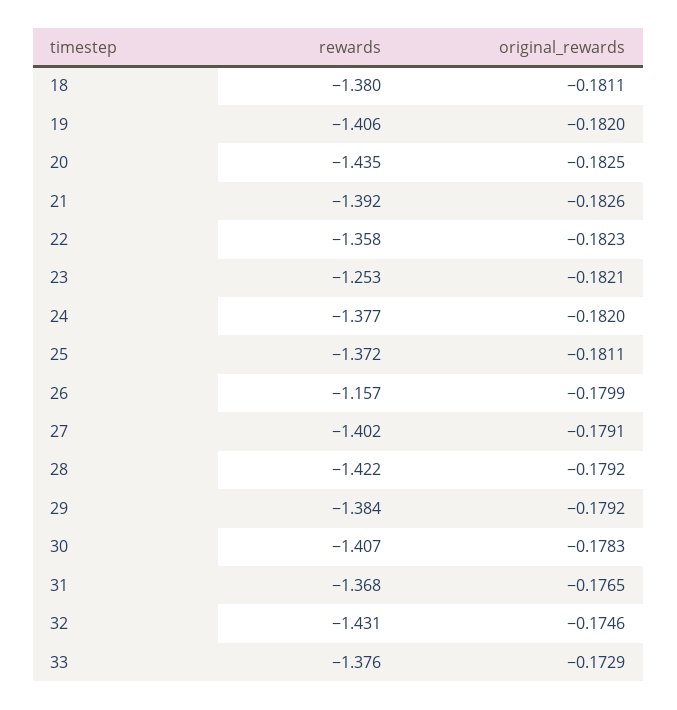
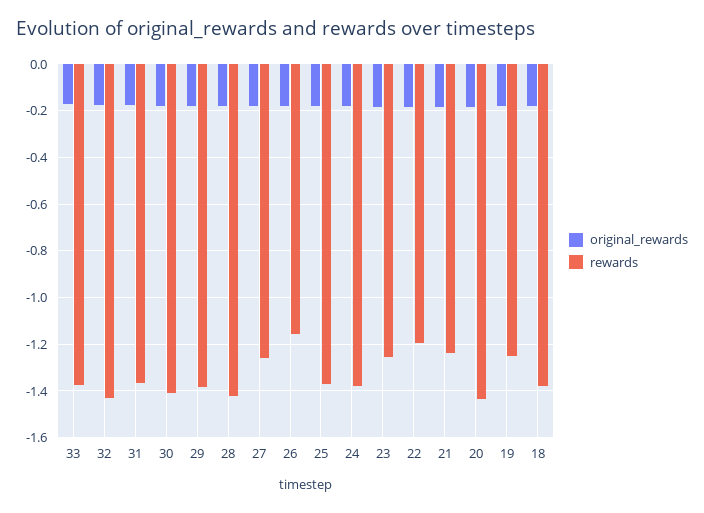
  {
    "rewards": {
      "18": -1.38,
-     "19": -1.406,
+     "19": -1.25,
      "20": -1.435,
-     "21": -1.392,
+     "21": -1.25,
-     "22": -1.358,
+     "22": -1.2,
      "23": -1.253,
      "24": -1.377,
      "25": -1.372,
      "26": -1.157,
-     "27": -1.402,
+     "27": -1.25,
      "28": -1.422,
      "29": -1.384,
      "30": -1.407,
      "31": -1.368,
      "32": -1.431,
      "33": -1.376
    },
    "original_rewards": {
      "18": -0.1811,
      "19": -0.182,
      "20": -0.1825,
      "21": -0.1826,
      "22": -0.1823,
      "23": -0.1821,
      "24": -0.182,
      "25": -0.1811,
      "26": -0.1799,
      "27": -0.1791,
      "28": -0.1792,
      "29": -0.1792,
      "30": -0.1783,
      "31": -0.1765,
      "32": -0.1746,
      "33": -0.1729
    }
  }

